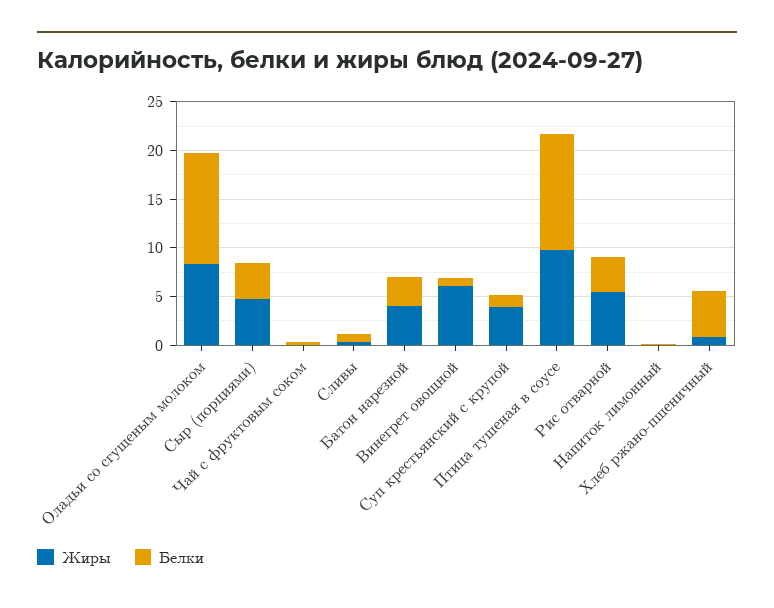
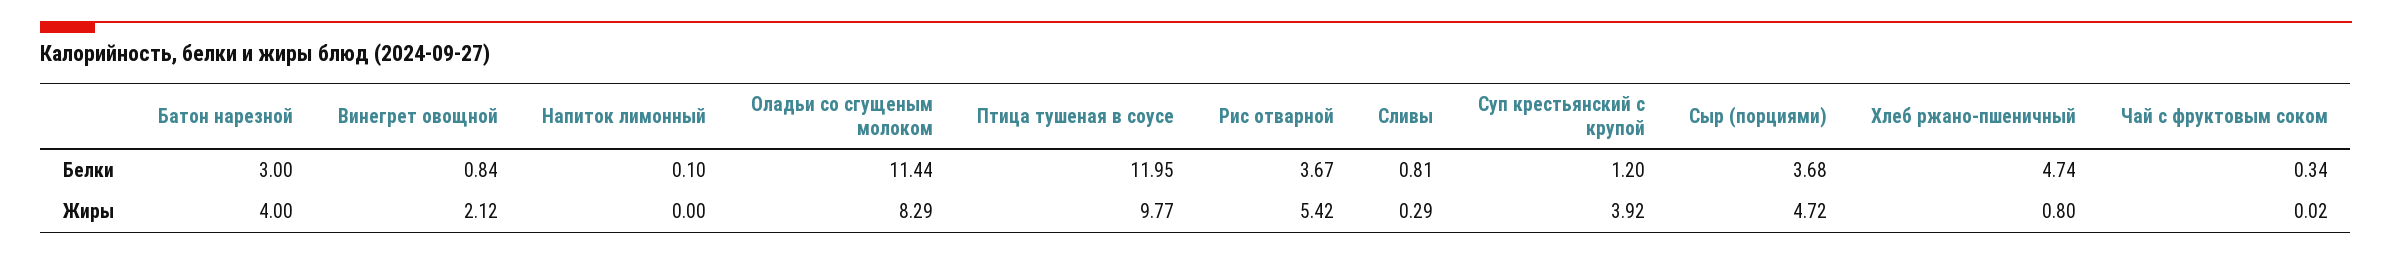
  {
    "Жиры": {
      "Оладьи со сгущеным молоком": 8.29,
      "Сыр (порциями)": 4.72,
      "Чай с фруктовым соком": 0.02,
      "Сливы": 0.29,
      "Батон нарезной": 4,
-     "Винегрет овощной": 6,
+     "Винегрет овощной": 2.12,
      "Суп крестьянский с крупой": 3.92,
      "Птица тушеная в соусе": 9.77,
      "Рис отварной": 5.42,
      "Напиток лимонный": 0,
      "Хлеб ржано-пшеничный": 0.8
    },
    "Белки": {
      "Оладьи со сгущеным молоком": 11.44,
      "Сыр (порциями)": 3.68,
      "Чай с фруктовым соком": 0.34,
      "Сливы": 0.81,
      "Батон нарезной": 3,
      "Винегрет овощной": 0.84,
      "Суп крестьянский с крупой": 1.2,
      "Птица тушеная в соусе": 11.95,
      "Рис отварной": 3.67,
      "Напиток лимонный": 0.1,
      "Хлеб ржано-пшеничный": 4.74
    }
  }

